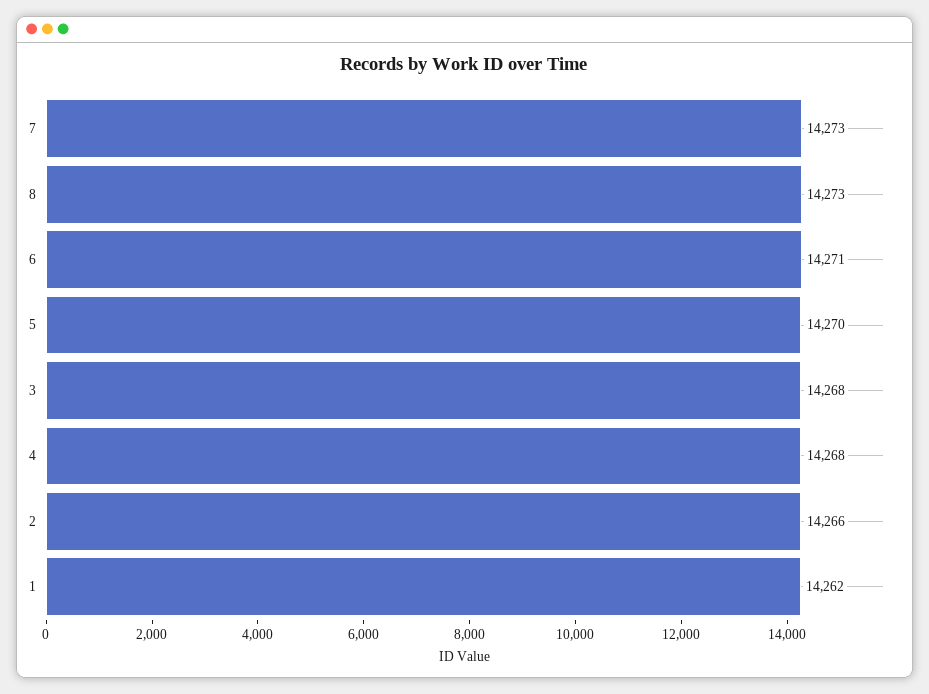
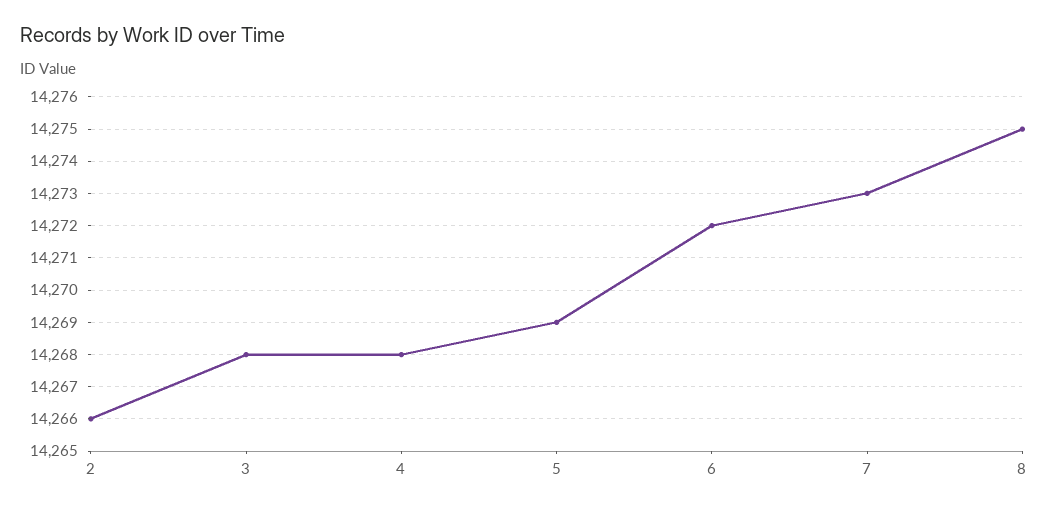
  {
    "7": 14273,
-   "8": 14273,
+   "8": 14275,
-   "6": 14271,
+   "6": 14272,
-   "5": 14270,
+   "5": 14269,
    "3": 14268,
    "4": 14268,
-   "2": 14266,
+   "2": 14266
-   "1": 14262
  }

